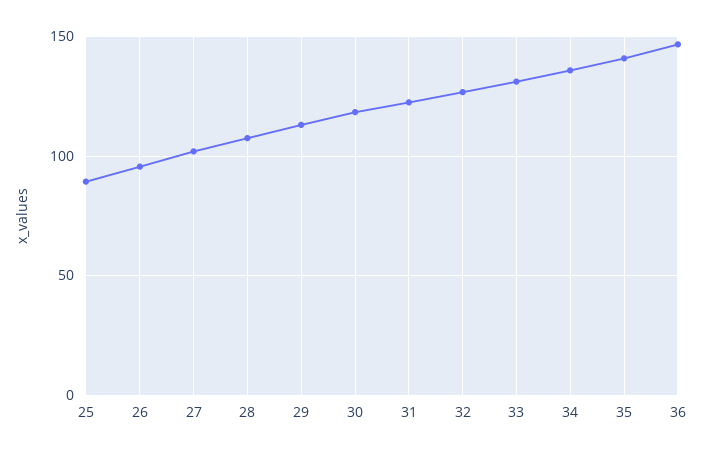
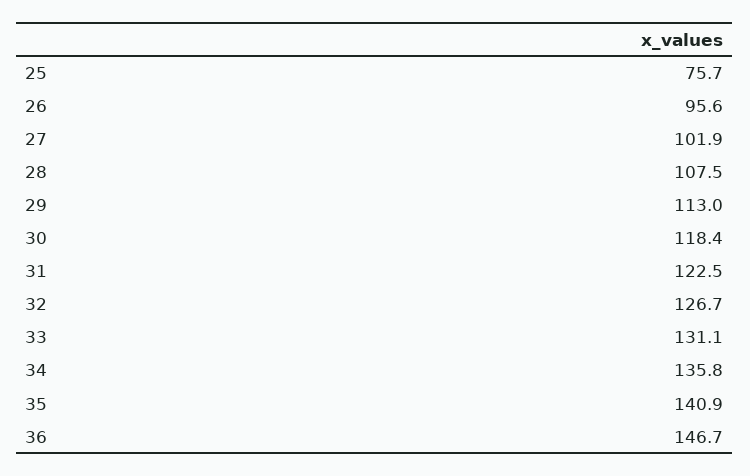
  {
-   "25": 90,
+   "25": 75.7,
    "26": 95.6,
    "27": 101.9,
    "28": 107.5,
    "29": 113,
    "30": 118.4,
    "31": 122.5,
    "32": 126.7,
    "33": 131.1,
    "34": 135.8,
    "35": 140.9,
    "36": 146.7
  }

